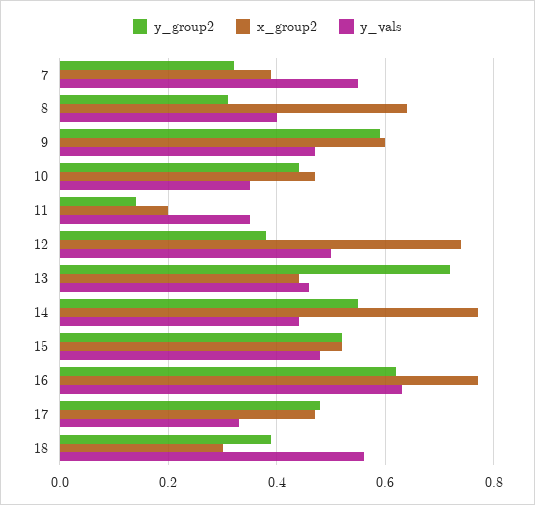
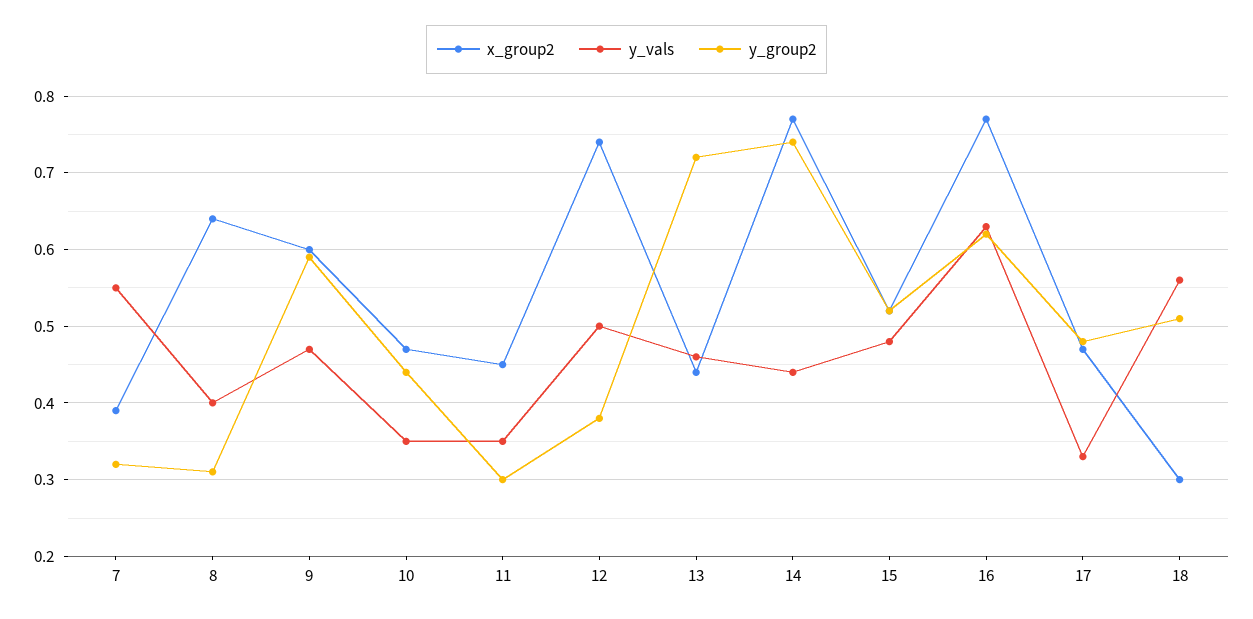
  {
    "y_group2": {
      "7": 0.32,
      "8": 0.31,
      "9": 0.59,
      "10": 0.44,
-     "11": 0.15,
+     "11": 0.3,
      "12": 0.38,
      "13": 0.72,
-     "14": 0.55,
+     "14": 0.74,
      "15": 0.52,
      "16": 0.62,
      "17": 0.48,
-     "18": 0.4
+     "18": 0.51
    },
    "x_group2": {
      "7": 0.39,
      "8": 0.64,
      "9": 0.6,
      "10": 0.47,
-     "11": 0.2,
+     "11": 0.45,
      "12": 0.74,
      "13": 0.44,
      "14": 0.77,
      "15": 0.52,
      "16": 0.77,
      "17": 0.47,
      "18": 0.3
    },
    "y_vals": {
      "7": 0.55,
      "8": 0.4,
      "9": 0.47,
      "10": 0.35,
      "11": 0.35,
      "12": 0.5,
      "13": 0.46,
      "14": 0.44,
      "15": 0.48,
      "16": 0.63,
      "17": 0.33,
      "18": 0.56
    }
  }

